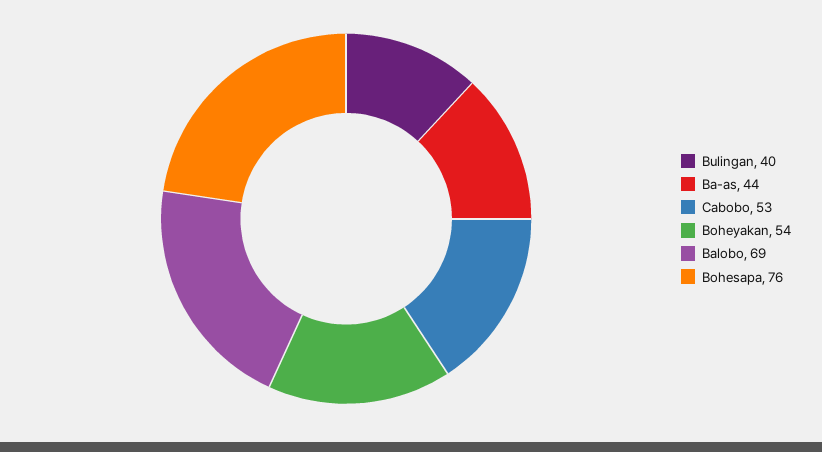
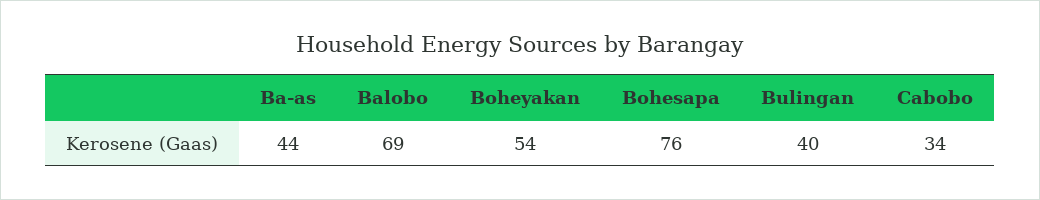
  {
    "Bulingan": 40,
    "Ba-as": 44,
-   "Cabobo": 53,
+   "Cabobo": 34,
    "Boheyakan": 54,
    "Balobo": 69,
    "Bohesapa": 76
  }

